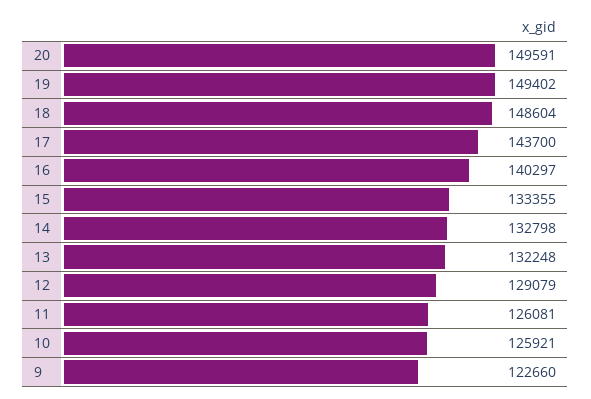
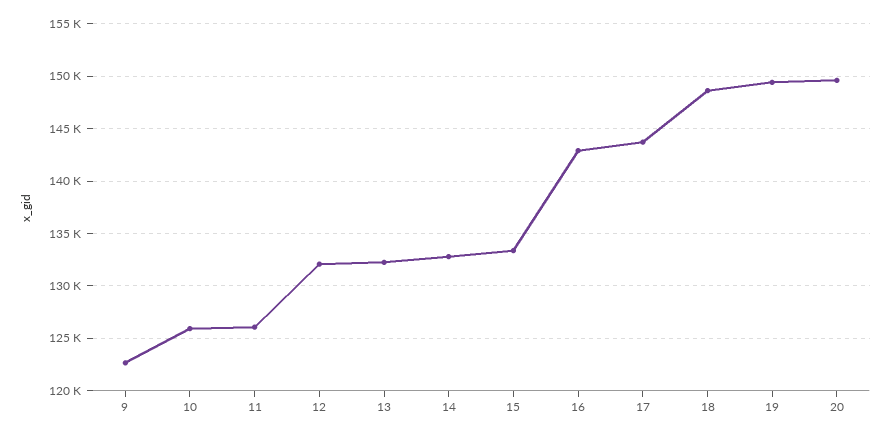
  {
    "20": 149591,
    "19": 149402,
    "18": 148604,
    "17": 143700,
-   "16": 140297,
+   "16": 143000,
    "15": 133355,
    "14": 132798,
    "13": 132248,
-   "12": 129079,
+   "12": 132000,
    "11": 126081,
    "10": 125921,
    "9": 122660
  }

